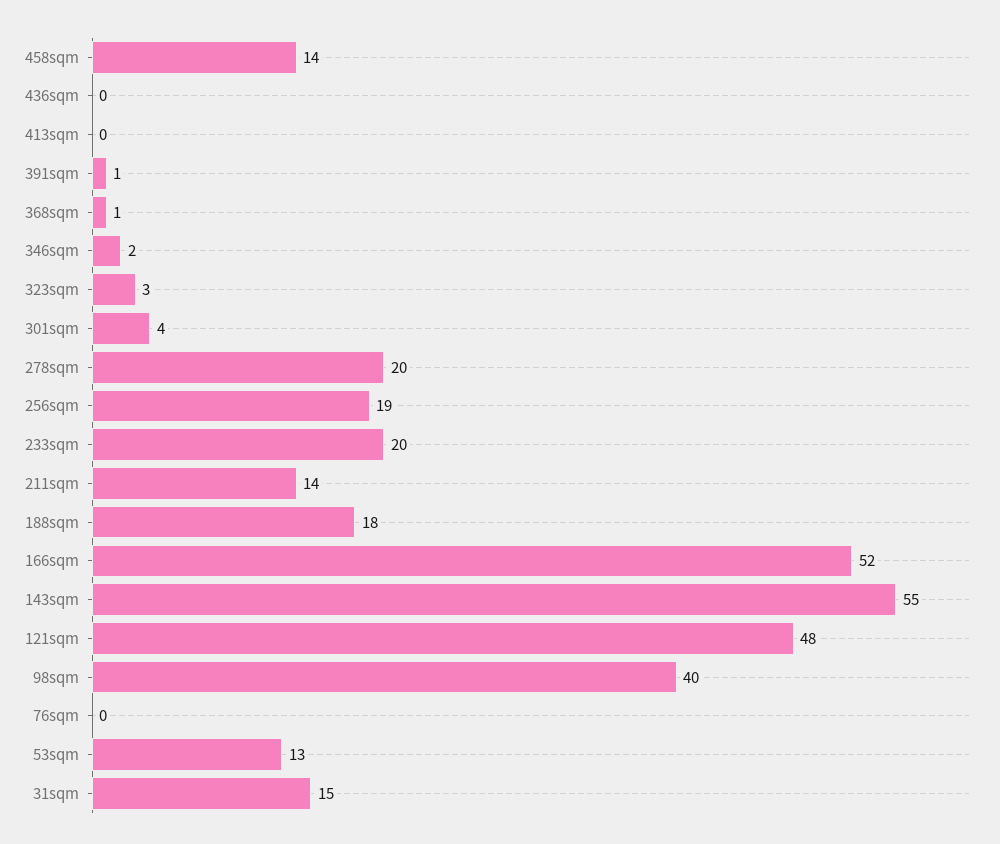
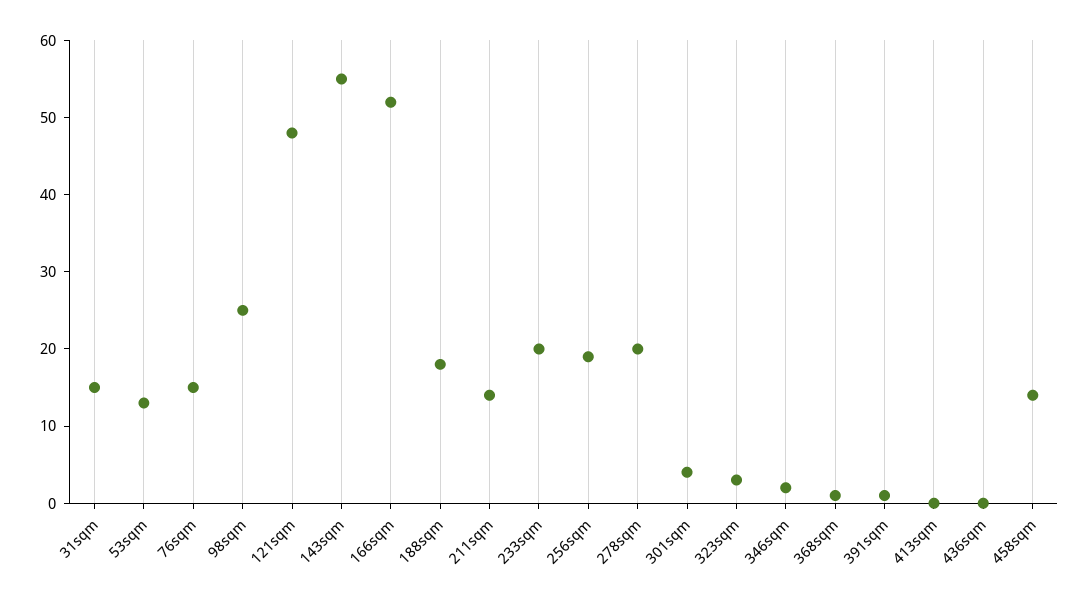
  {
    "458sqm": 14,
    "436sqm": 0,
    "413sqm": 0,
    "391sqm": 1,
    "368sqm": 1,
    "346sqm": 2,
    "323sqm": 3,
    "301sqm": 4,
    "278sqm": 20,
    "256sqm": 19,
    "233sqm": 20,
    "211sqm": 14,
    "188sqm": 18,
    "166sqm": 52,
    "143sqm": 55,
    "121sqm": 48,
-   "98sqm": 40,
+   "98sqm": 25,
-   "76sqm": 0,
+   "76sqm": 15,
    "53sqm": 13,
    "31sqm": 15
  }

